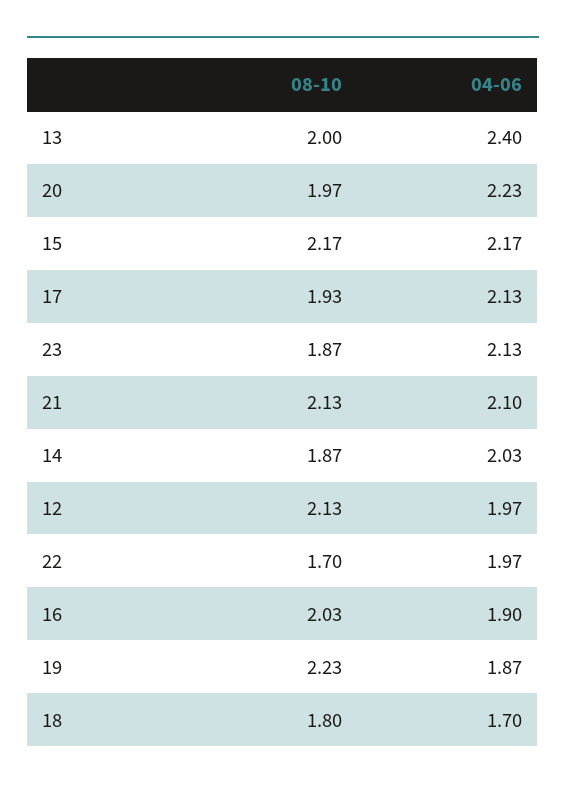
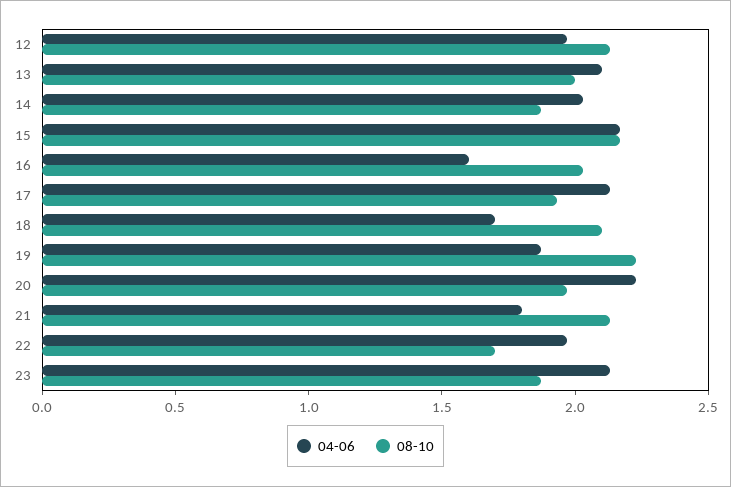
  {
    "08-10": {
      "13": 2,
      "20": 1.97,
      "15": 2.17,
      "17": 1.93,
      "23": 1.87,
      "21": 2.13,
      "14": 1.87,
      "12": 2.13,
      "22": 1.7,
      "16": 2.03,
      "19": 2.23,
-     "18": 1.8
+     "18": 2.1
    },
    "04-06": {
-     "13": 2.4,
+     "13": 2.1,
      "20": 2.23,
      "15": 2.17,
      "17": 2.13,
      "23": 2.13,
-     "21": 2.1,
+     "21": 1.8,
      "14": 2.03,
      "12": 1.97,
      "22": 1.97,
-     "16": 1.9,
+     "16": 1.6,
      "19": 1.87,
      "18": 1.7
    }
  }

